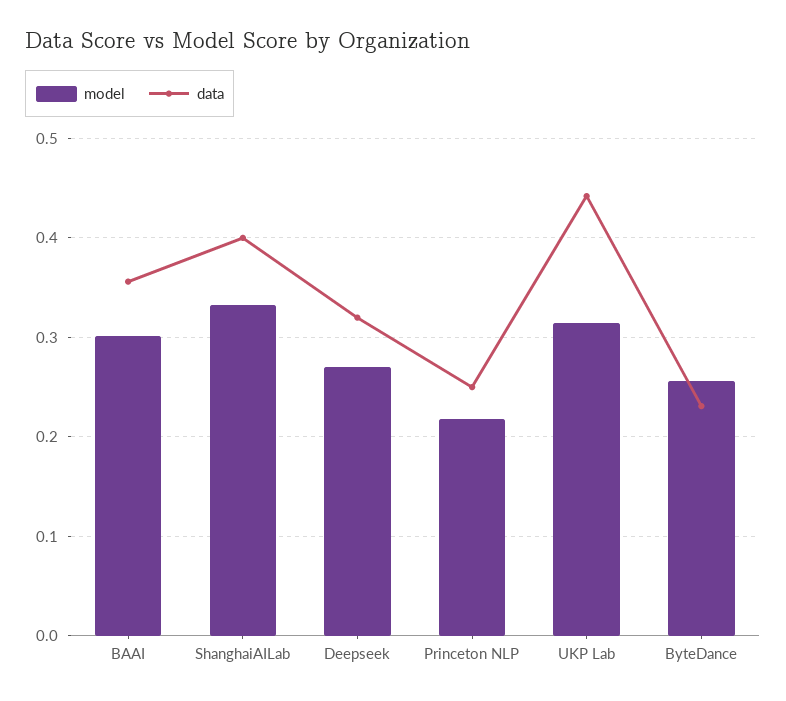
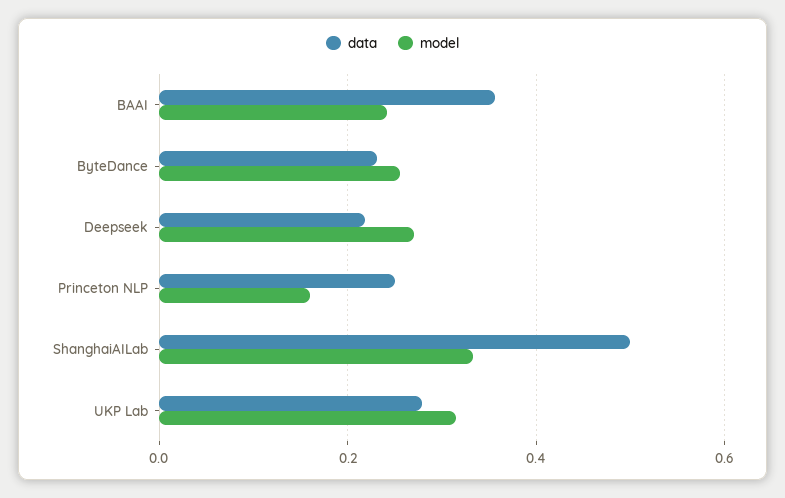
  {
    "model": {
-     "BAAI": 0.3,
+     "BAAI": 0.24,
      "ShanghaiAILab": 0.33,
      "Deepseek": 0.27,
-     "Princeton NLP": 0.22,
+     "Princeton NLP": 0.16,
      "UKP Lab": 0.32,
      "ByteDance": 0.26
    },
    "data": {
      "BAAI": 0.36,
-     "ShanghaiAILab": 0.4,
+     "ShanghaiAILab": 0.5,
-     "Deepseek": 0.32,
+     "Deepseek": 0.22,
      "Princeton NLP": 0.25,
-     "UKP Lab": 0.44,
+     "UKP Lab": 0.28,
      "ByteDance": 0.23
    }
  }

